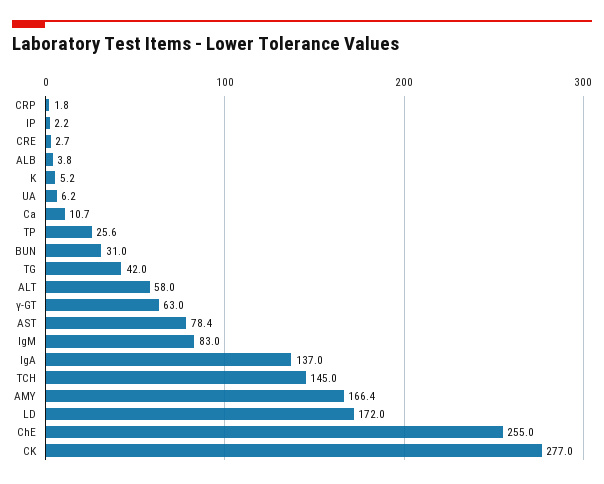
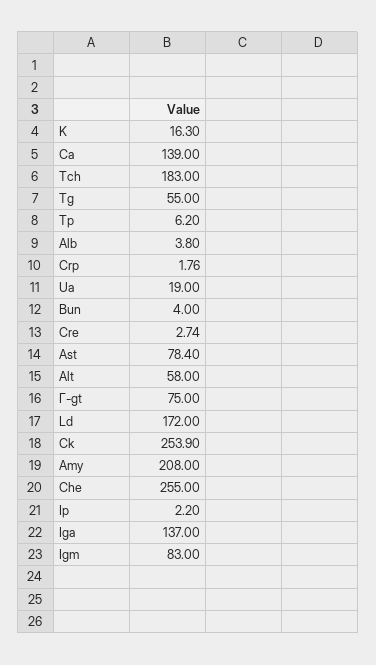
  {
    "CRP": 1.76,
    "IP": 2.2,
    "CRE": 2.74,
    "ALB": 3.8,
-   "K": 5.2,
+   "K": 16.3,
-   "UA": 6.2,
+   "UA": 19,
-   "Ca": 10.7,
+   "Ca": 139,
-   "TP": 25.6,
+   "TP": 6.2,
-   "BUN": 31,
+   "BUN": 4,
-   "TG": 42,
+   "TG": 55,
    "ALT": 58,
-   "γ-GT": 63,
+   "γ-GT": 75,
    "AST": 78.4,
    "IgM": 83,
    "IgA": 137,
-   "TCH": 145,
+   "TCH": 183,
-   "AMY": 166.4,
+   "AMY": 208,
    "LD": 172,
    "ChE": 255,
-   "CK": 277
+   "CK": 253.9
  }

